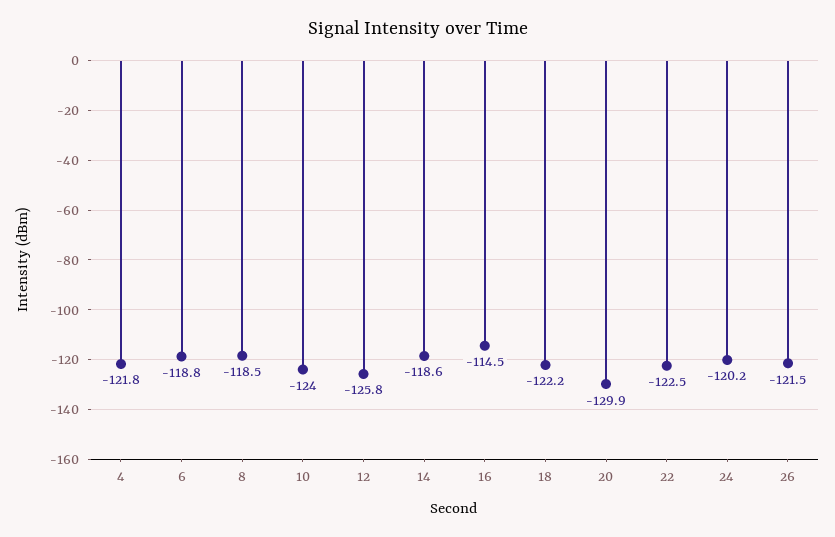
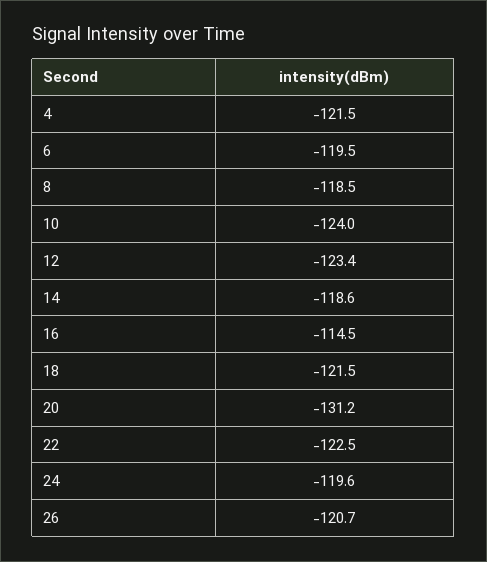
  {
-   "4": -121.8,
+   "4": -121.5,
-   "6": -118.8,
+   "6": -119.5,
    "8": -118.5,
    "10": -124,
-   "12": -125.8,
+   "12": -123.4,
    "14": -118.6,
    "16": -114.5,
-   "18": -122.2,
+   "18": -121.5,
-   "20": -129.9,
+   "20": -131.2,
    "22": -122.5,
-   "24": -120.2,
+   "24": -119.6,
-   "26": -121.5
+   "26": -120.7
  }

